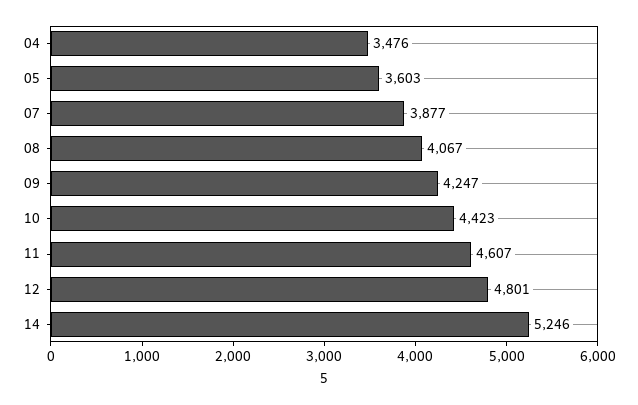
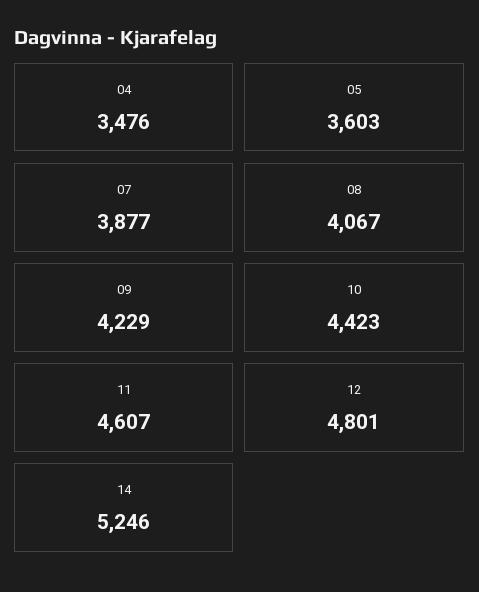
  {
    "04": 3476,
    "05": 3603,
    "07": 3877,
    "08": 4067,
-   "09": 4247,
+   "09": 4229,
    "10": 4423,
    "11": 4607,
    "12": 4801,
    "14": 5246
  }

